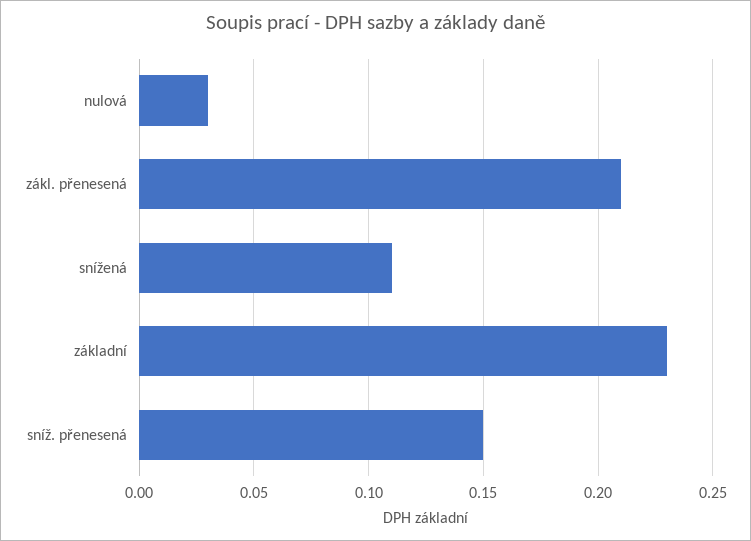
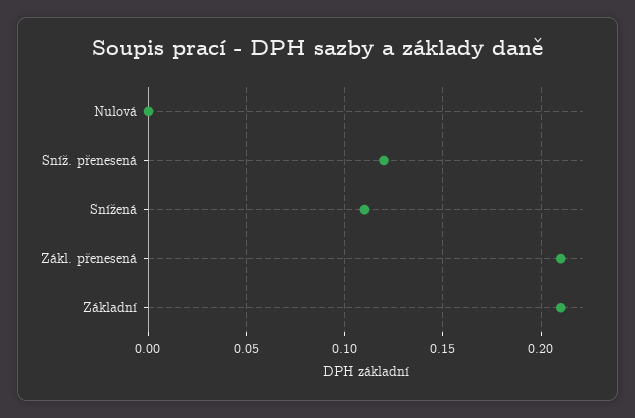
  {
-   "nulová": 0.03,
+   "nulová": 0,
    "zákl. přenesená": 0.21,
    "snížená": 0.11,
-   "základní": 0.23,
+   "základní": 0.21,
-   "sníž. přenesená": 0.15
+   "sníž. přenesená": 0.12
  }

